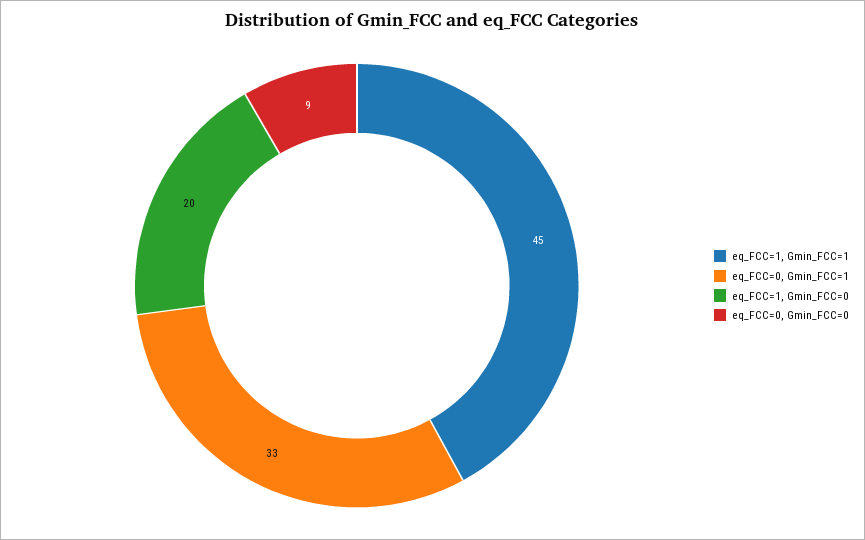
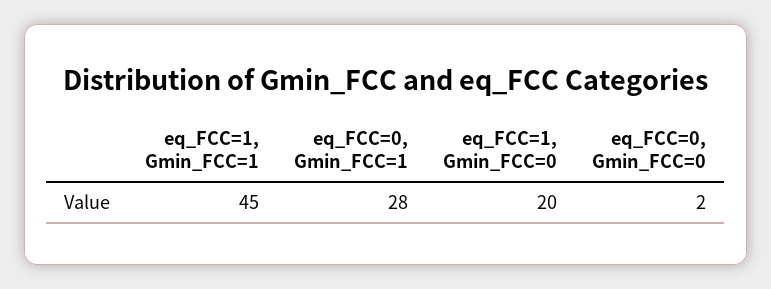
  {
    "eq_FCC=1, Gmin_FCC=1": 45,
-   "eq_FCC=0, Gmin_FCC=1": 33,
+   "eq_FCC=0, Gmin_FCC=1": 28,
    "eq_FCC=1, Gmin_FCC=0": 20,
-   "eq_FCC=0, Gmin_FCC=0": 9
+   "eq_FCC=0, Gmin_FCC=0": 2
  }

